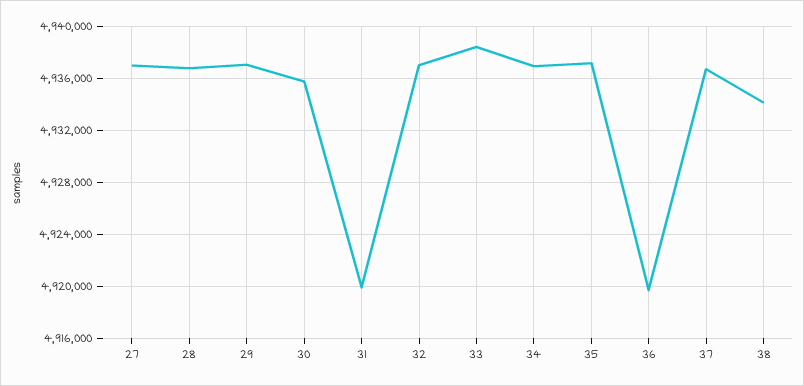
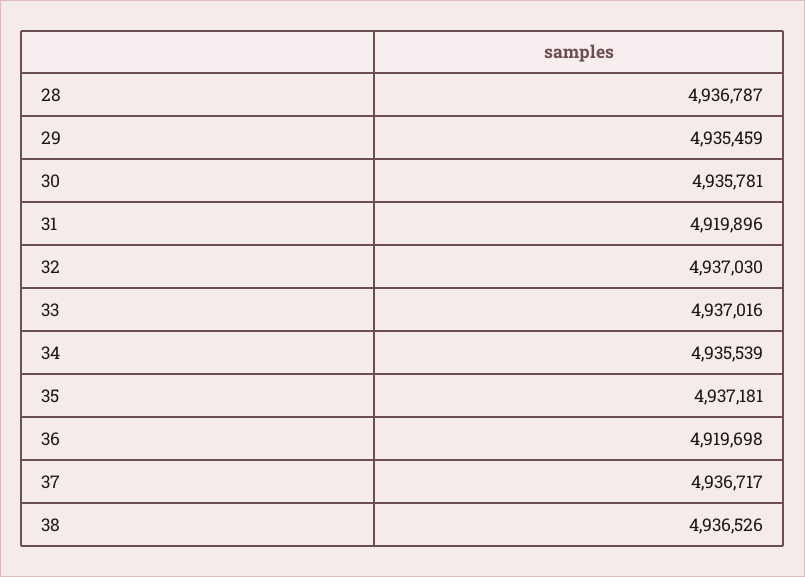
  {
-   "27": 4937000,
    "28": 4936787,
-   "29": 4937000,
+   "29": 4935459,
    "30": 4935781,
    "31": 4919896,
    "32": 4937030,
-   "33": 4938500,
+   "33": 4937016,
-   "34": 4937000,
+   "34": 4935539,
    "35": 4937181,
    "36": 4919698,
    "37": 4936717,
-   "38": 4934000
+   "38": 4936526
  }

